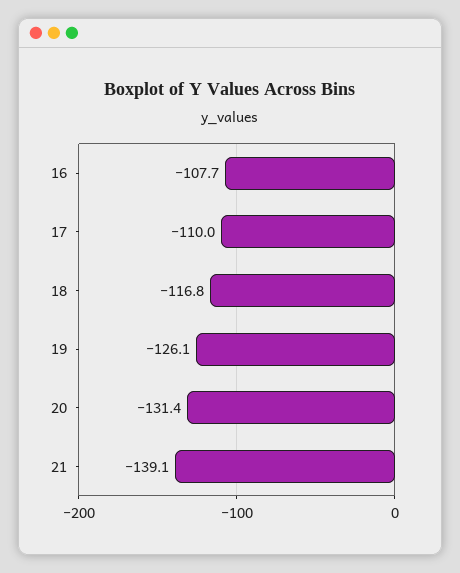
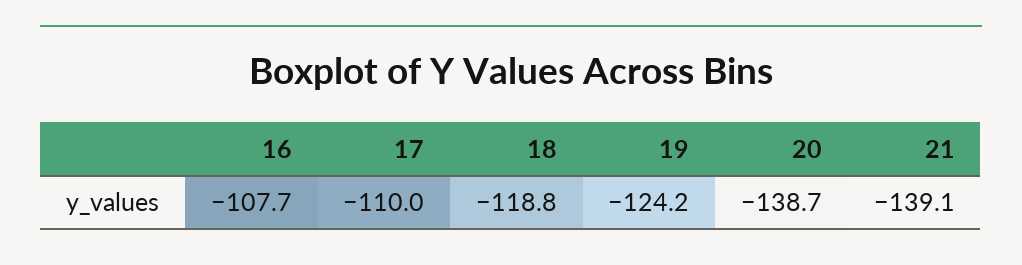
  {
    "16": -107.7,
    "17": -110,
-   "18": -116.8,
+   "18": -118.8,
-   "19": -126.1,
+   "19": -124.2,
-   "20": -131.4,
+   "20": -138.7,
    "21": -139.1
  }

